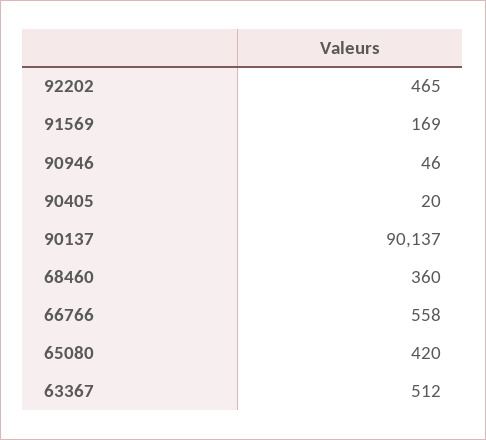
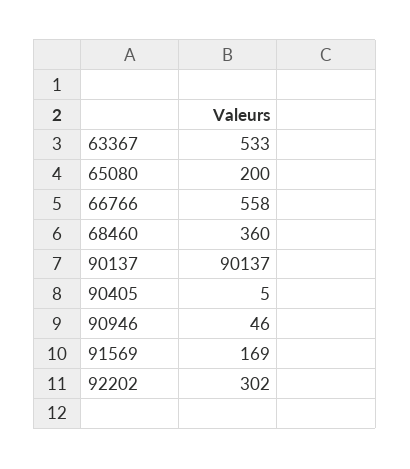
  {
-   "92202": 465,
+   "92202": 302,
    "91569": 169,
    "90946": 46,
-   "90405": 20,
+   "90405": 5,
    "90137": 90137,
    "68460": 360,
    "66766": 558,
-   "65080": 420,
+   "65080": 200,
-   "63367": 512
+   "63367": 533
  }

